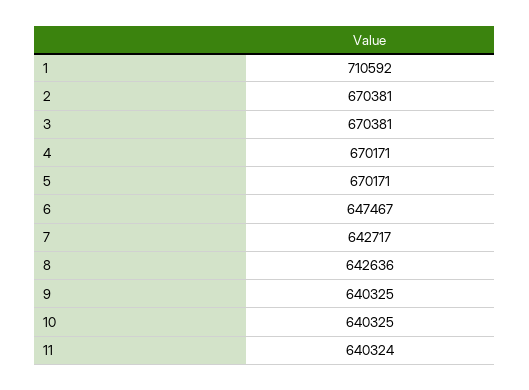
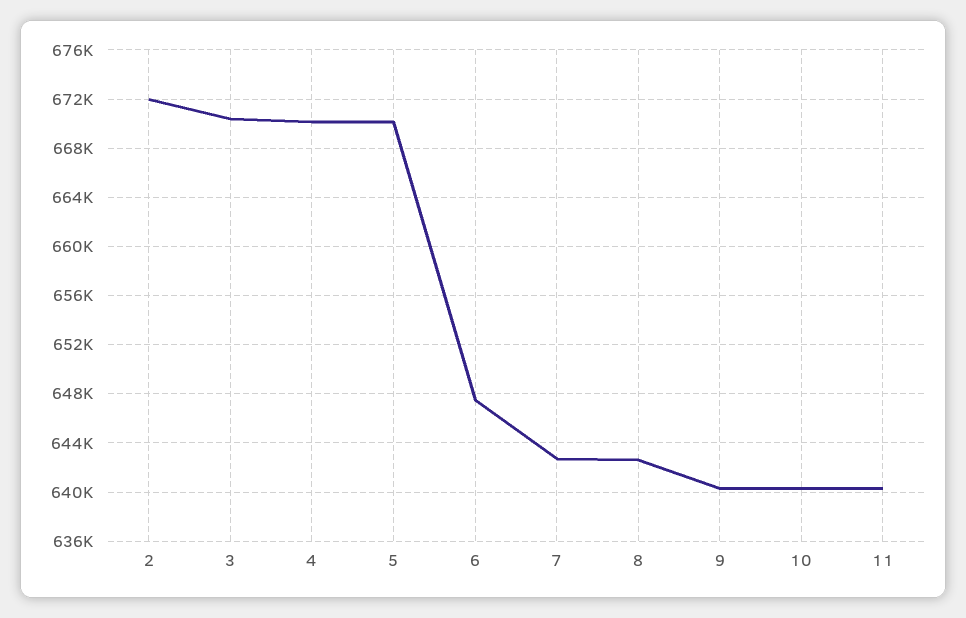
  {
-   "1": 710592,
-   "2": 670381,
+   "2": 672000,
    "3": 670381,
    "4": 670171,
    "5": 670171,
    "6": 647467,
    "7": 642717,
    "8": 642636,
    "9": 640325,
    "10": 640325,
    "11": 640324
  }

